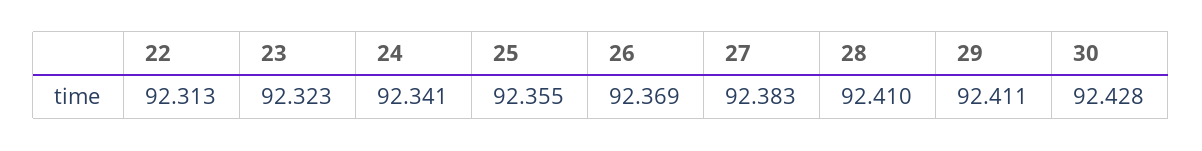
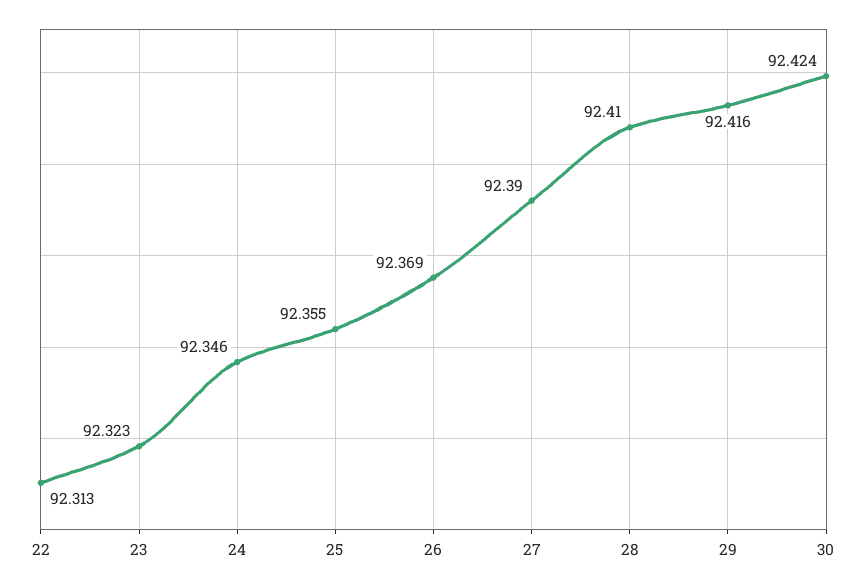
  {
    "22": 92.313,
    "23": 92.323,
-   "24": 92.341,
+   "24": 92.346,
    "25": 92.355,
    "26": 92.369,
-   "27": 92.383,
+   "27": 92.39,
    "28": 92.41,
-   "29": 92.411,
+   "29": 92.416,
-   "30": 92.428
+   "30": 92.424
  }

